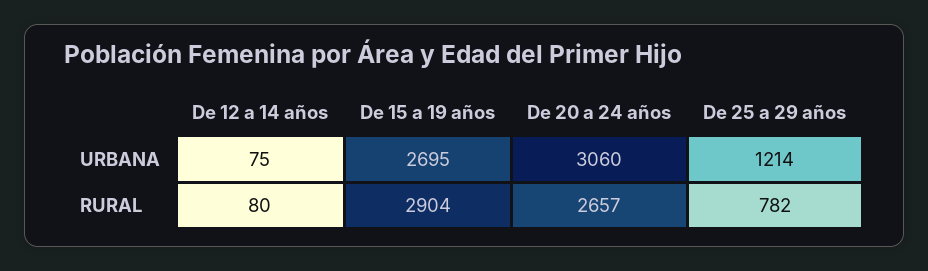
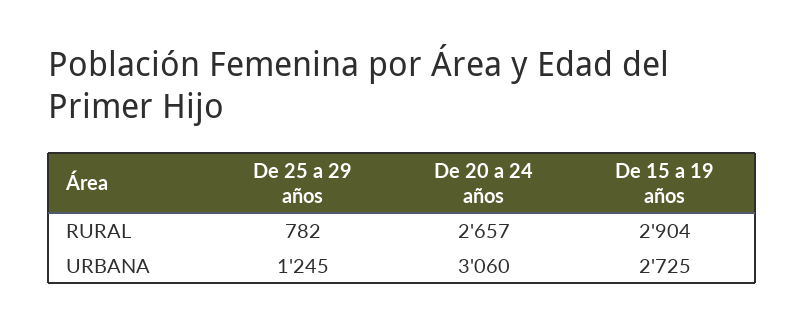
  {
-   "De 12 a 14 años": {
-     "URBANA": 75,
-     "RURAL": 80
-   },
    "De 15 a 19 años": {
-     "URBANA": 2695,
+     "URBANA": 2725,
      "RURAL": 2904
    },
    "De 20 a 24 años": {
      "URBANA": 3060,
      "RURAL": 2657
    },
    "De 25 a 29 años": {
-     "URBANA": 1214,
+     "URBANA": 1245,
      "RURAL": 782
    }
  }

